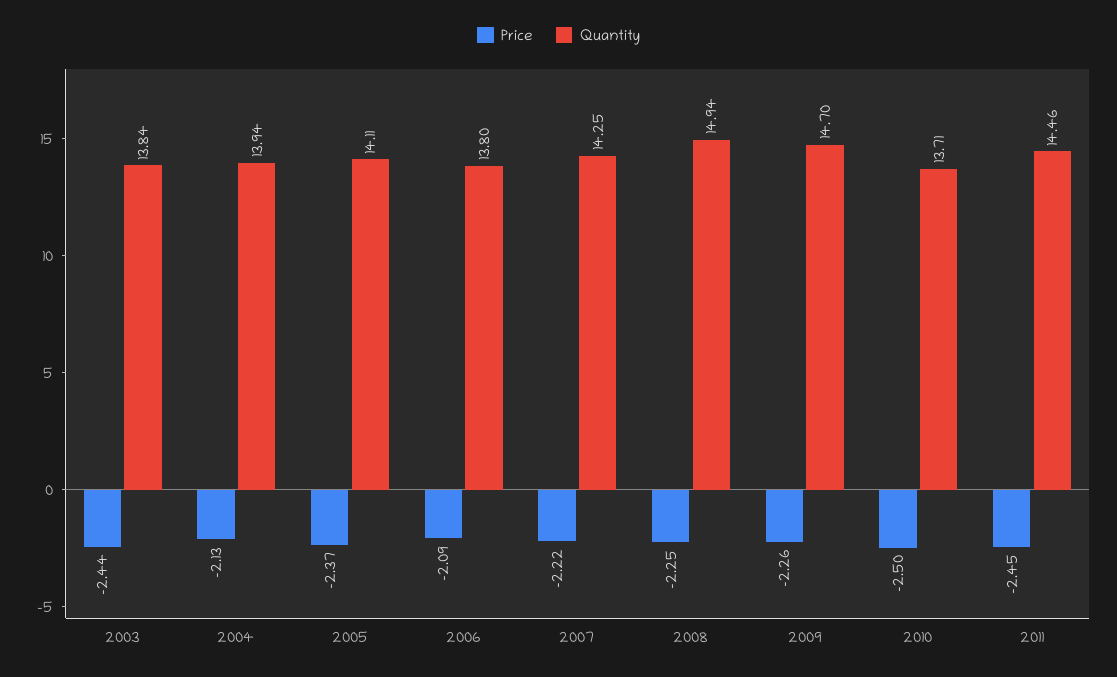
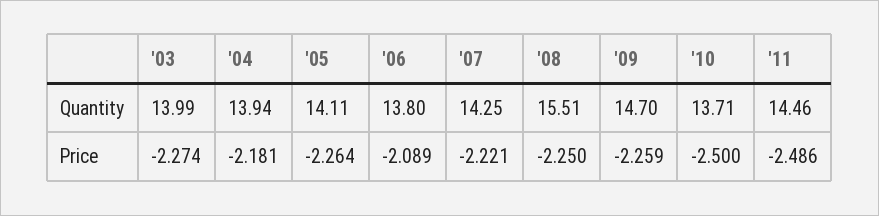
  {
    "Price": {
-     "2003": -2.44,
+     "2003": -2.274,
-     "2004": -2.13,
+     "2004": -2.181,
-     "2005": -2.37,
+     "2005": -2.264,
      "2006": -2.089,
      "2007": -2.221,
      "2008": -2.25,
      "2009": -2.259,
      "2010": -2.5,
-     "2011": -2.45
+     "2011": -2.486
    },
    "Quantity": {
-     "2003": 13.84,
+     "2003": 13.99,
      "2004": 13.94,
      "2005": 14.11,
      "2006": 13.8,
      "2007": 14.25,
-     "2008": 14.94,
+     "2008": 15.51,
      "2009": 14.7,
      "2010": 13.71,
      "2011": 14.46
    }
  }

